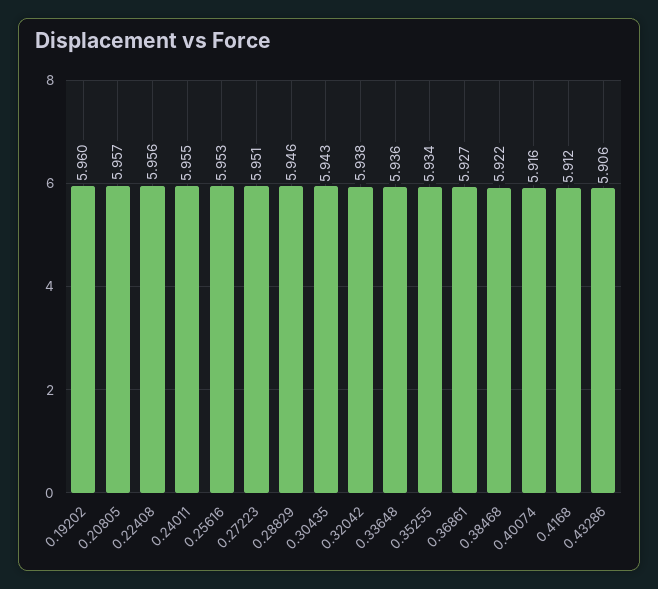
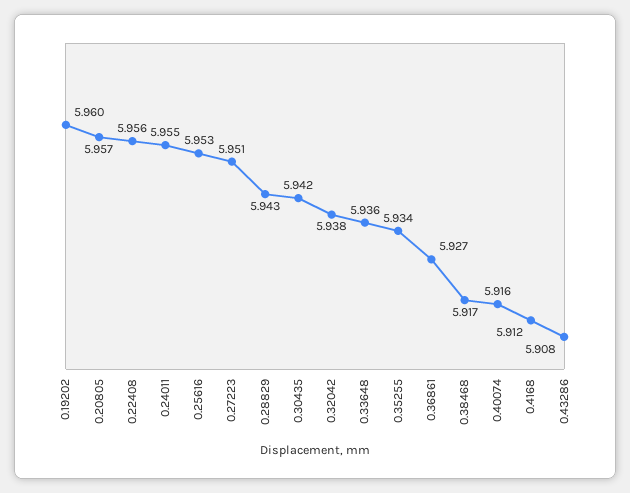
  {
    "0.19202": 5.96,
    "0.20805": 5.957,
    "0.22408": 5.956,
    "0.24011": 5.955,
    "0.25616": 5.953,
    "0.27223": 5.951,
-   "0.28829": 5.946,
+   "0.28829": 5.943,
-   "0.30435": 5.943,
+   "0.30435": 5.942,
    "0.32042": 5.938,
    "0.33648": 5.936,
    "0.35255": 5.934,
    "0.36861": 5.927,
-   "0.38468": 5.922,
+   "0.38468": 5.917,
    "0.40074": 5.916,
    "0.4168": 5.912,
-   "0.43286": 5.906
+   "0.43286": 5.908
  }

